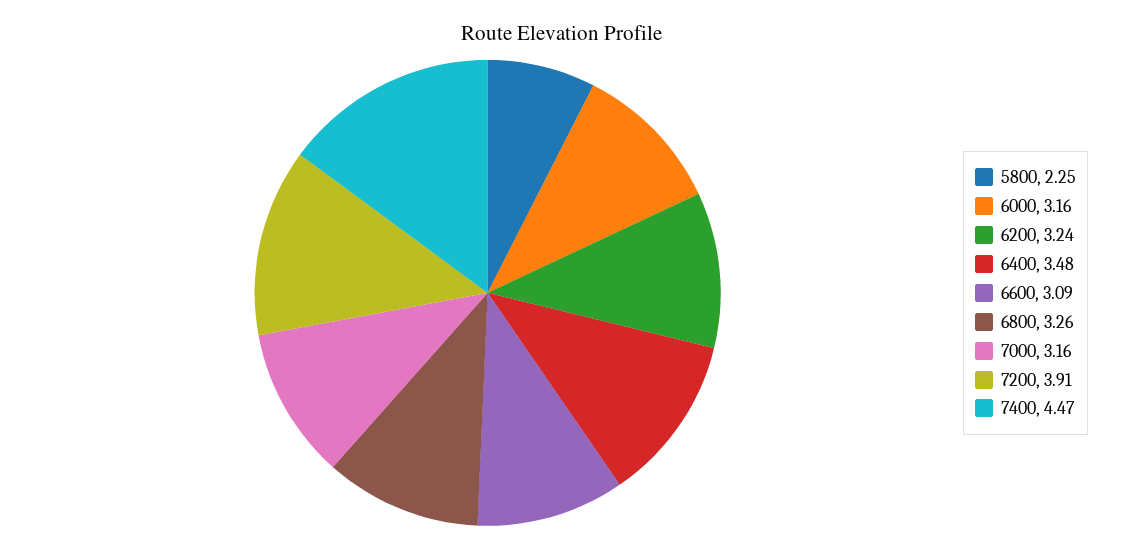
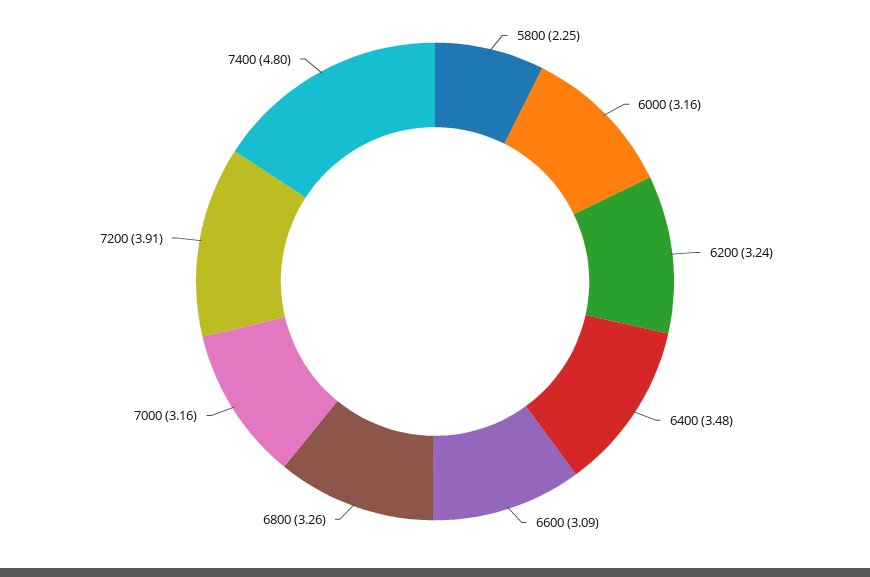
  {
    "5800": 2.25,
    "6000": 3.16,
    "6200": 3.24,
    "6400": 3.48,
    "6600": 3.09,
    "6800": 3.26,
    "7000": 3.16,
    "7200": 3.91,
-   "7400": 4.47
+   "7400": 4.8
  }

